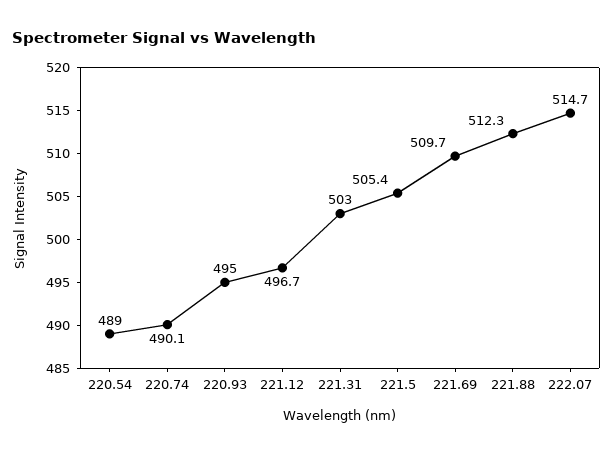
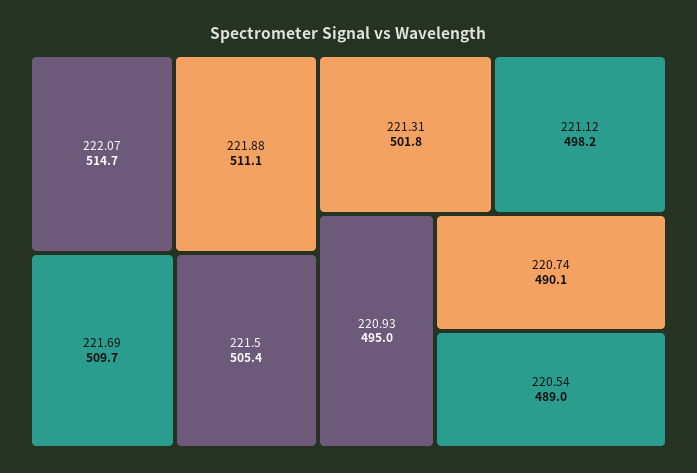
  {
    "220.54": 489,
    "220.74": 490.1,
    "220.93": 495,
-   "221.12": 496.7,
+   "221.12": 498.2,
-   "221.31": 503,
+   "221.31": 501.8,
    "221.5": 505.4,
    "221.69": 509.7,
-   "221.88": 512.3,
+   "221.88": 511.1,
    "222.07": 514.7
  }

